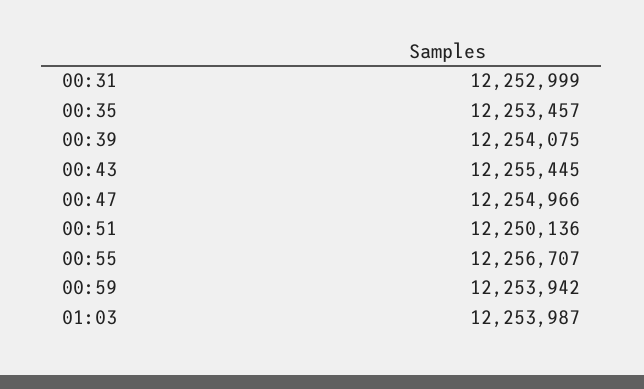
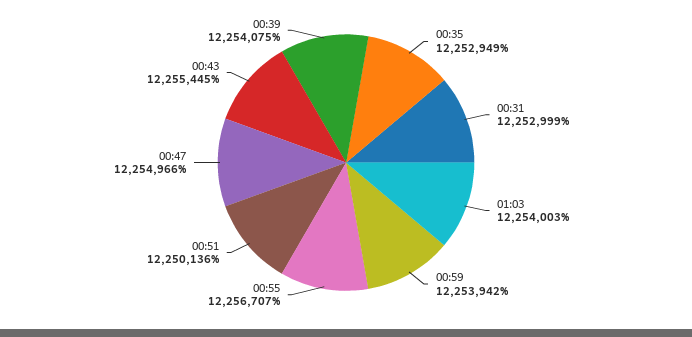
  {
    "00:31": 12252999,
-   "00:35": 12253457,
+   "00:35": 12252949,
    "00:39": 12254075,
    "00:43": 12255445,
    "00:47": 12254966,
    "00:51": 12250136,
    "00:55": 12256707,
    "00:59": 12253942,
-   "01:03": 12253987
+   "01:03": 12254003
  }

